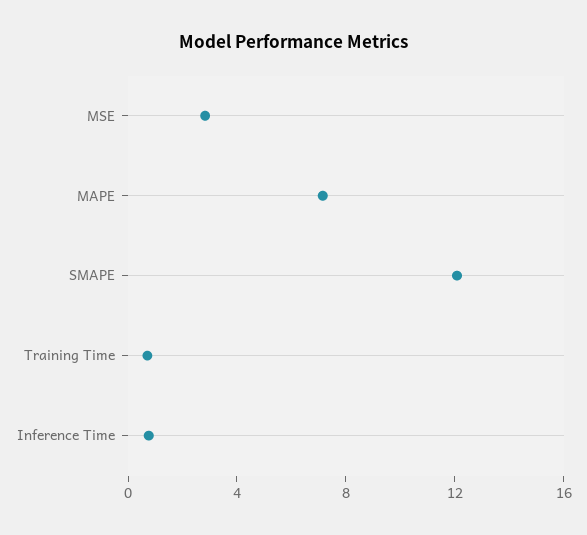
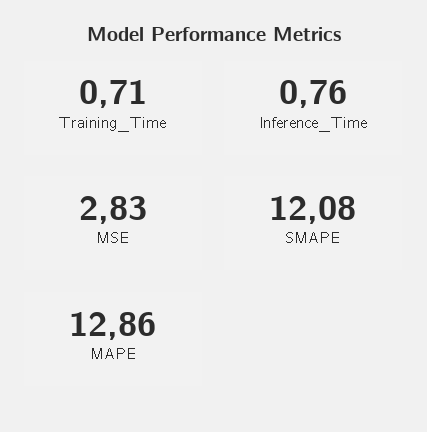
  {
    "MSE": 2.83,
-   "MAPE": 7,
+   "MAPE": 12.86,
    "SMAPE": 12.08,
    "Training Time": 0.71,
    "Inference Time": 0.76
  }

